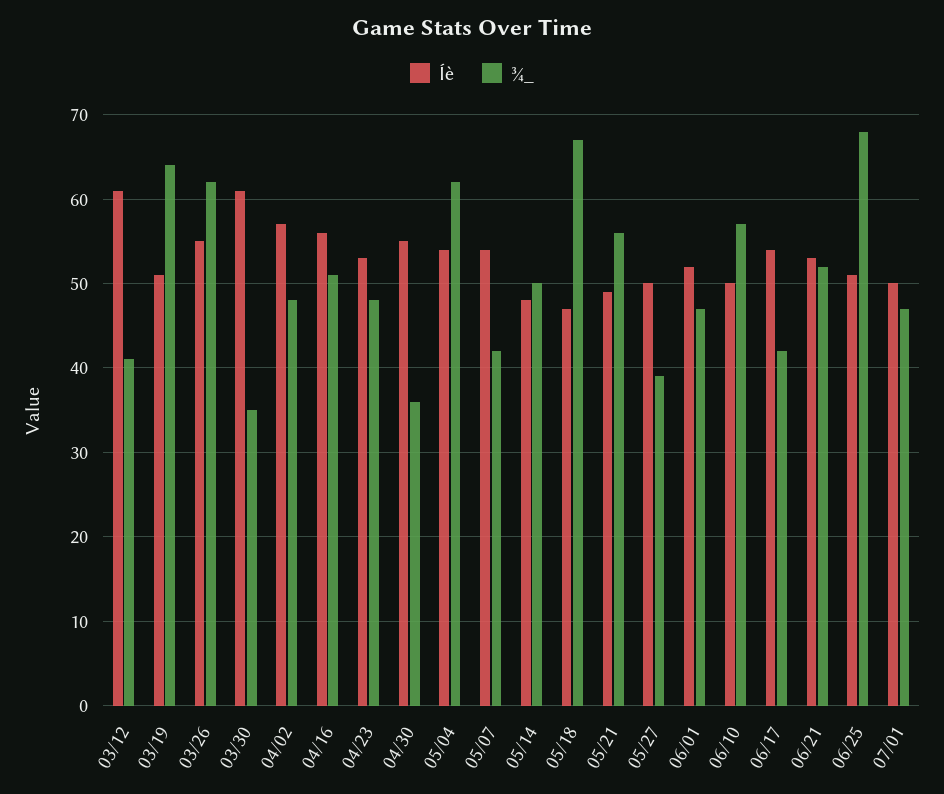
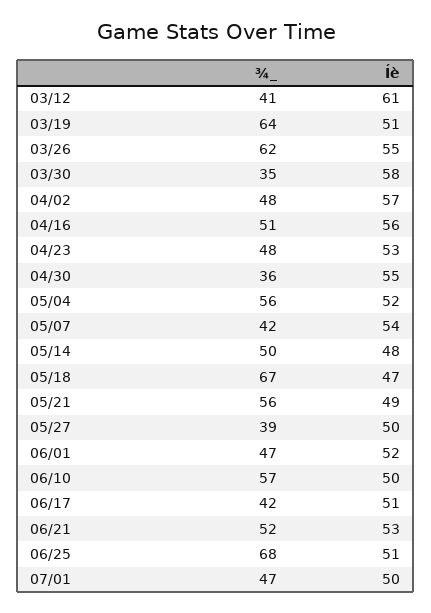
  {
    "Íè": {
      "03/12": 61,
      "03/19": 51,
      "03/26": 55,
-     "03/30": 61,
+     "03/30": 58,
      "04/02": 57,
      "04/16": 56,
      "04/23": 53,
      "04/30": 55,
-     "05/04": 54,
+     "05/04": 52,
      "05/07": 54,
      "05/14": 48,
      "05/18": 47,
      "05/21": 49,
      "05/27": 50,
      "06/01": 52,
      "06/10": 50,
-     "06/17": 54,
+     "06/17": 51,
      "06/21": 53,
      "06/25": 51,
      "07/01": 50
    },
    "¾_": {
      "03/12": 41,
      "03/19": 64,
      "03/26": 62,
      "03/30": 35,
      "04/02": 48,
      "04/16": 51,
      "04/23": 48,
      "04/30": 36,
-     "05/04": 62,
+     "05/04": 56,
      "05/07": 42,
      "05/14": 50,
      "05/18": 67,
      "05/21": 56,
      "05/27": 39,
      "06/01": 47,
      "06/10": 57,
      "06/17": 42,
      "06/21": 52,
      "06/25": 68,
      "07/01": 47
    }
  }

